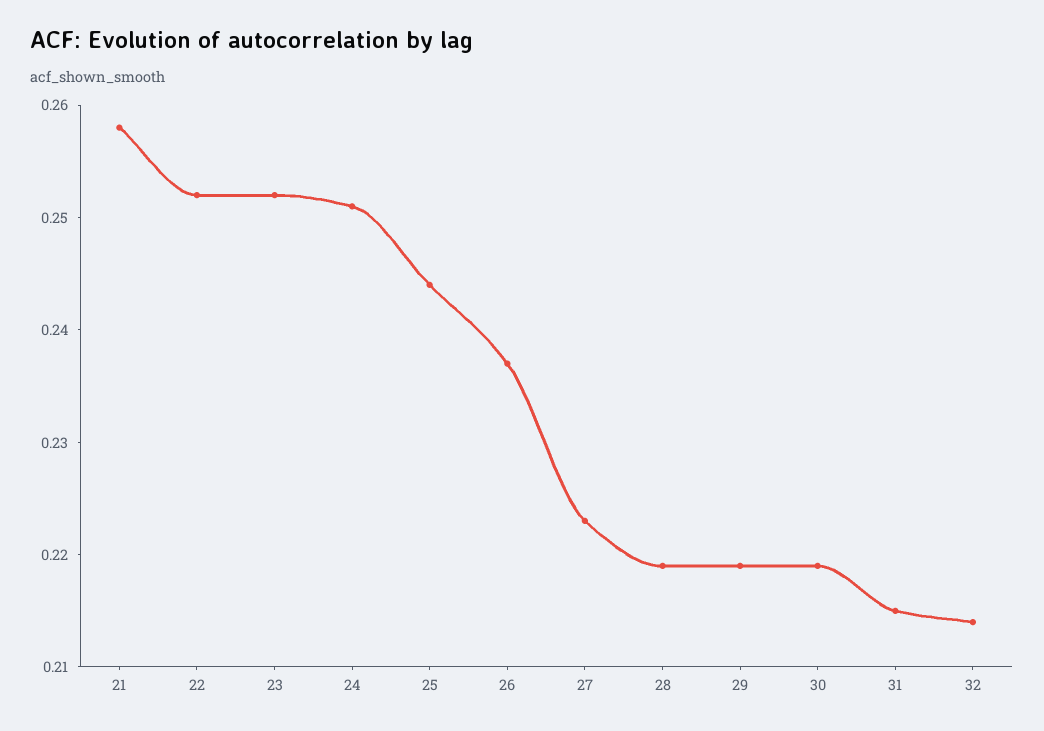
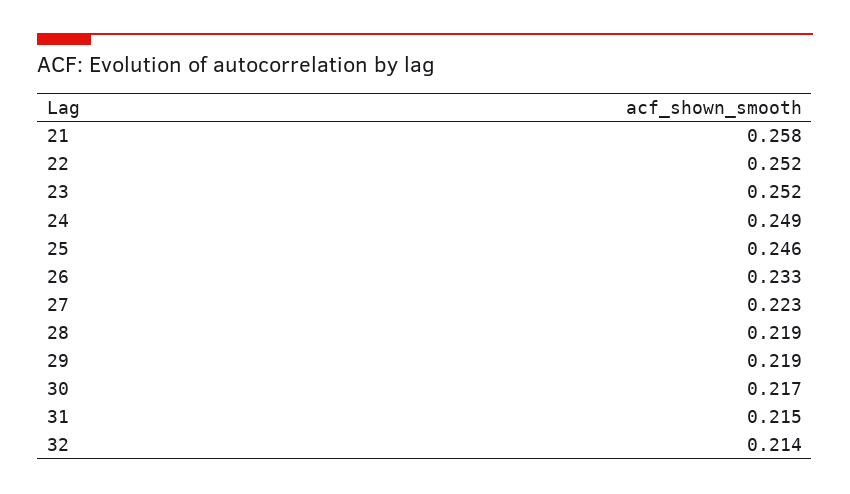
  {
    "21": 0.258,
    "22": 0.252,
    "23": 0.252,
-   "24": 0.251,
+   "24": 0.249,
-   "25": 0.244,
+   "25": 0.246,
-   "26": 0.237,
+   "26": 0.233,
    "27": 0.223,
    "28": 0.219,
    "29": 0.219,
-   "30": 0.219,
+   "30": 0.217,
    "31": 0.215,
    "32": 0.214
  }

